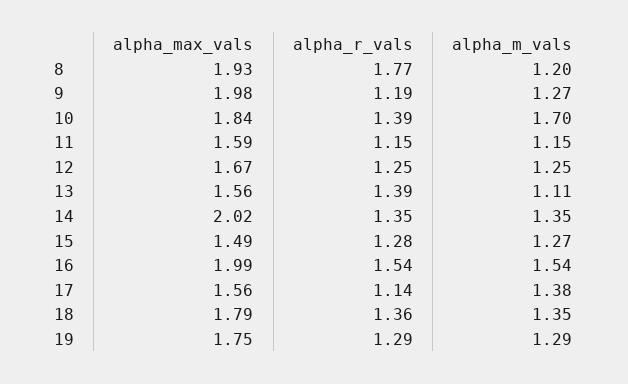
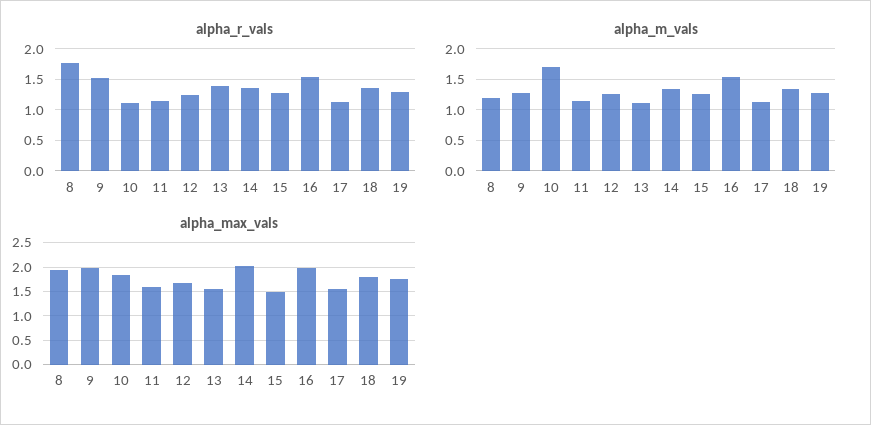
  {
    "alpha_max_vals": {
      "8": 1.93,
      "9": 1.98,
      "10": 1.84,
      "11": 1.59,
      "12": 1.67,
      "13": 1.56,
      "14": 2.02,
      "15": 1.49,
      "16": 1.99,
      "17": 1.56,
      "18": 1.79,
      "19": 1.75
    },
    "alpha_r_vals": {
      "8": 1.77,
-     "9": 1.19,
+     "9": 1.5,
-     "10": 1.39,
+     "10": 1.1,
      "11": 1.15,
      "12": 1.25,
      "13": 1.39,
      "14": 1.35,
      "15": 1.28,
      "16": 1.54,
      "17": 1.14,
      "18": 1.36,
      "19": 1.29
    },
    "alpha_m_vals": {
      "8": 1.2,
      "9": 1.27,
      "10": 1.7,
      "11": 1.15,
      "12": 1.25,
      "13": 1.11,
      "14": 1.35,
      "15": 1.27,
      "16": 1.54,
-     "17": 1.38,
+     "17": 1.1,
      "18": 1.35,
      "19": 1.29
    }
  }

